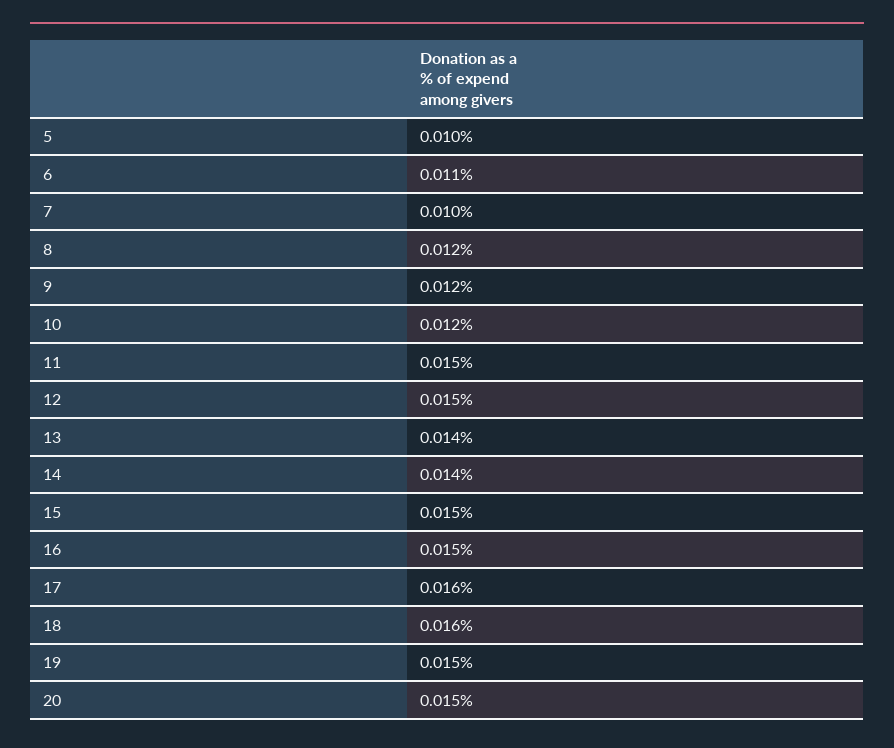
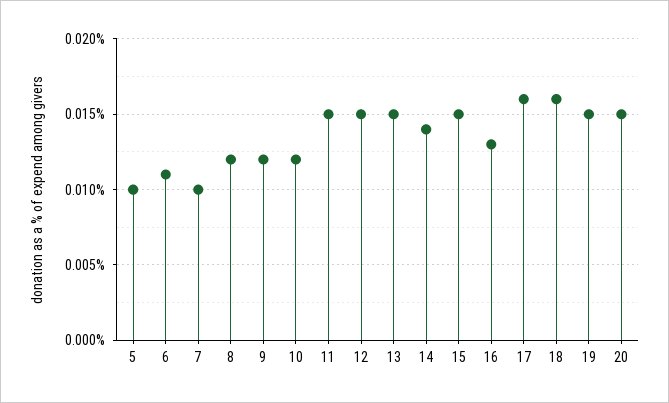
  {
    "5": 0.01,
    "6": 0.011,
    "7": 0.01,
    "8": 0.012,
    "9": 0.012,
    "10": 0.012,
    "11": 0.015,
    "12": 0.015,
-   "13": 0.014,
+   "13": 0.015,
    "14": 0.014,
    "15": 0.015,
-   "16": 0.015,
+   "16": 0.013,
    "17": 0.016,
    "18": 0.016,
    "19": 0.015,
    "20": 0.015
  }

